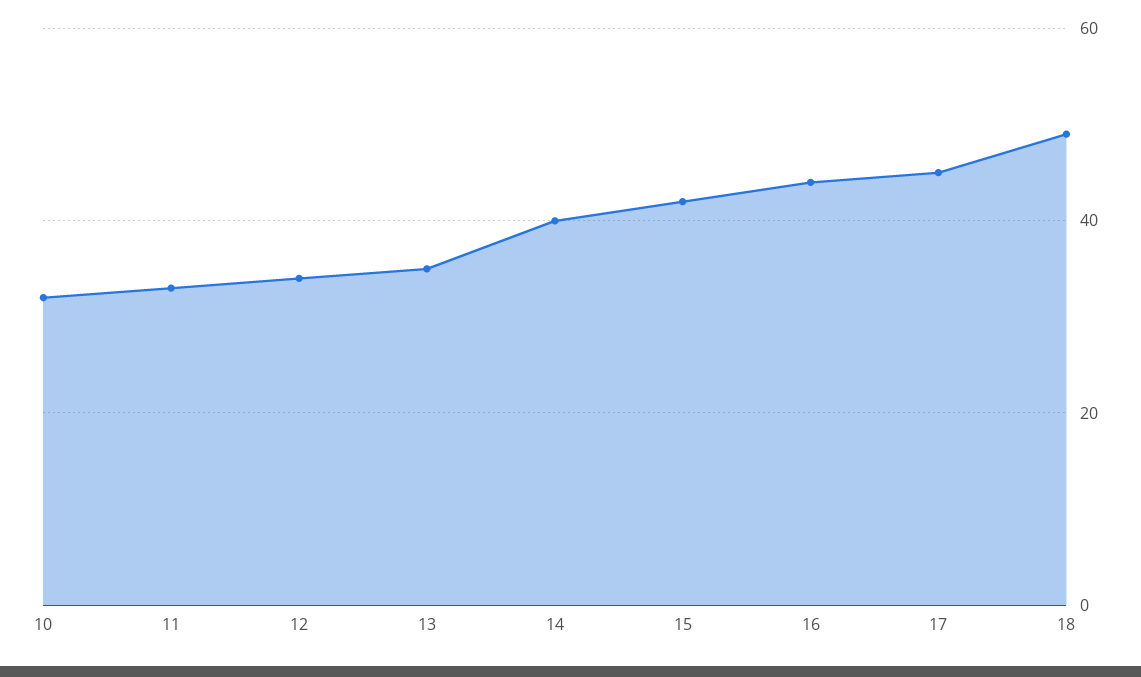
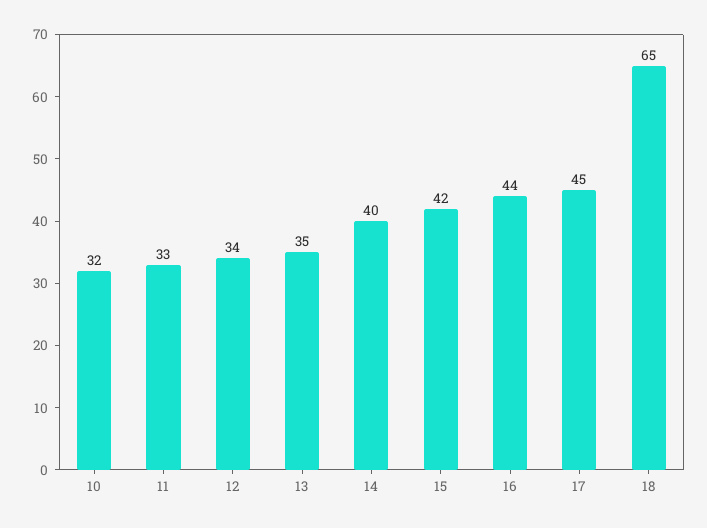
  {
    "10": 32,
    "11": 33,
    "12": 34,
    "13": 35,
    "14": 40,
    "15": 42,
    "16": 44,
    "17": 45,
-   "18": 50
+   "18": 65
  }

